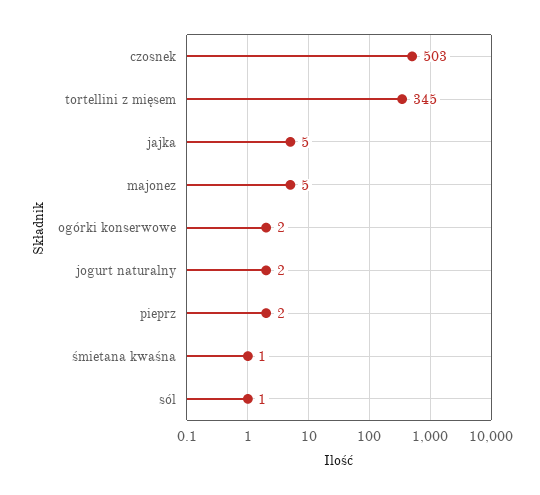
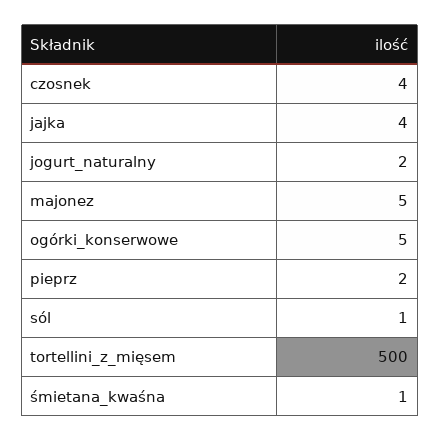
  {
-   "czosnek": 503,
+   "czosnek": 4,
-   "tortellini z mięsem": 345,
+   "tortellini z mięsem": 500,
-   "jajka": 5,
+   "jajka": 4,
    "majonez": 5,
-   "ogórki konserwowe": 2,
+   "ogórki konserwowe": 5,
    "jogurt naturalny": 2,
    "pieprz": 2,
    "śmietana kwaśna": 1,
    "sól": 1
  }

